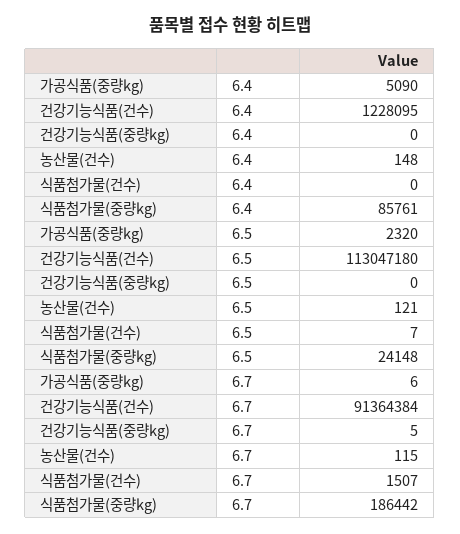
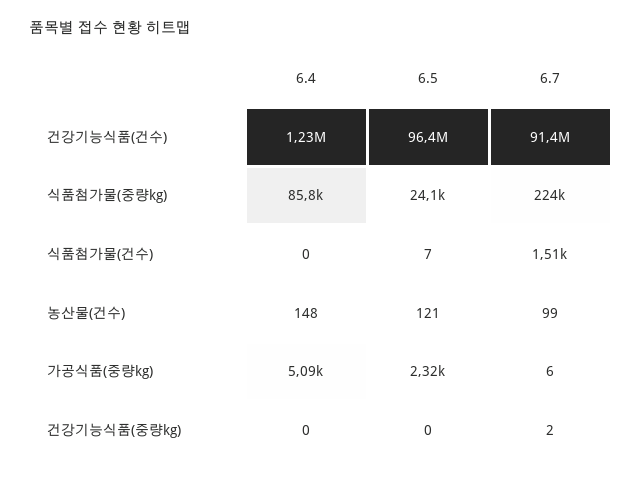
  {
    "가공식품(중량kg)": {
      "6.4": 5090,
      "6.5": 2320,
      "6.7": 6
    },
    "건강기능식품(건수)": {
      "6.4": 1228095,
-     "6.5": 113047180,
+     "6.5": 96400000,
      "6.7": 91364384
    },
    "건강기능식품(중량kg)": {
      "6.4": 0,
      "6.5": 0,
-     "6.7": 5
+     "6.7": 2
    },
    "농산물(건수)": {
      "6.4": 148,
      "6.5": 121,
-     "6.7": 115
+     "6.7": 99
    },
    "식품첨가물(건수)": {
      "6.4": 0,
      "6.5": 7,
      "6.7": 1507
    },
    "식품첨가물(중량kg)": {
      "6.4": 85761,
      "6.5": 24148,
-     "6.7": 186442
+     "6.7": 224000
    }
  }

